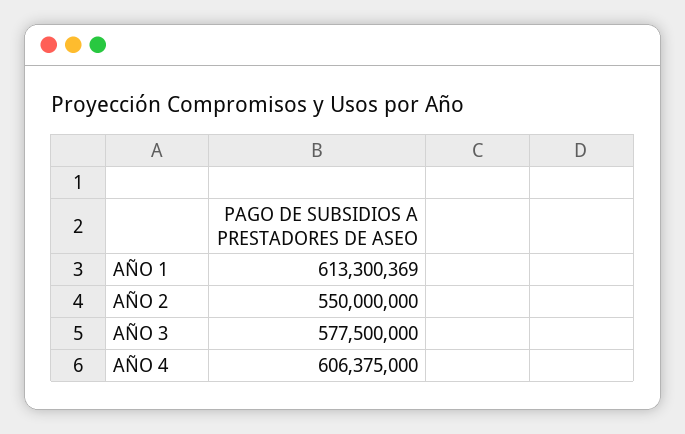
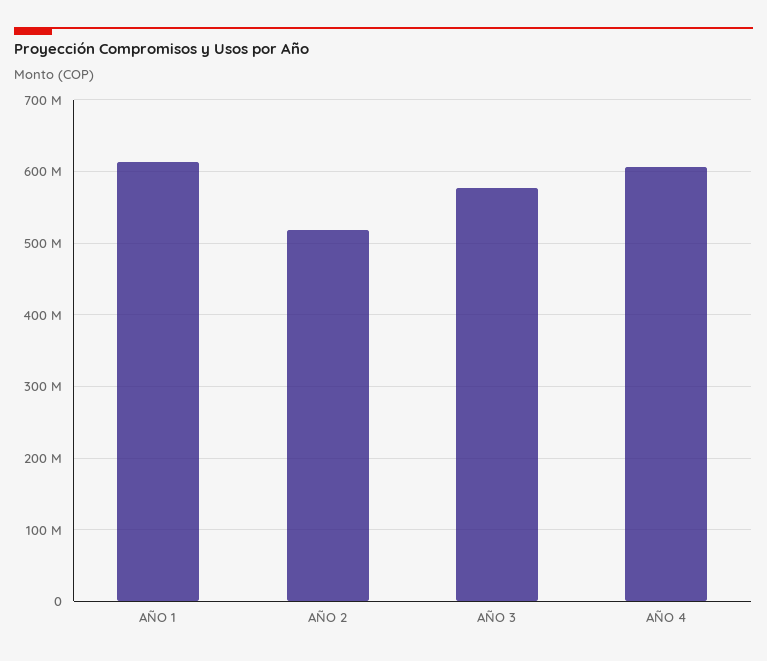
  {
    "AÑO 1": 613300369,
-   "AÑO 2": 550000000,
+   "AÑO 2": 520000000,
    "AÑO 3": 577500000,
    "AÑO 4": 606375000
  }

